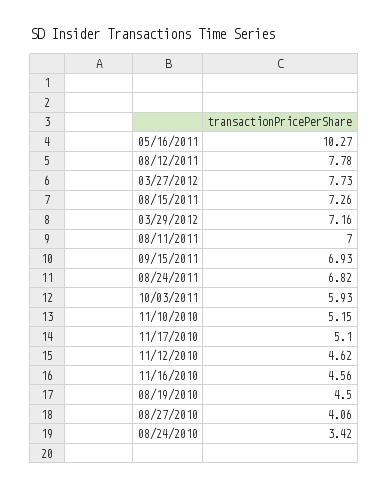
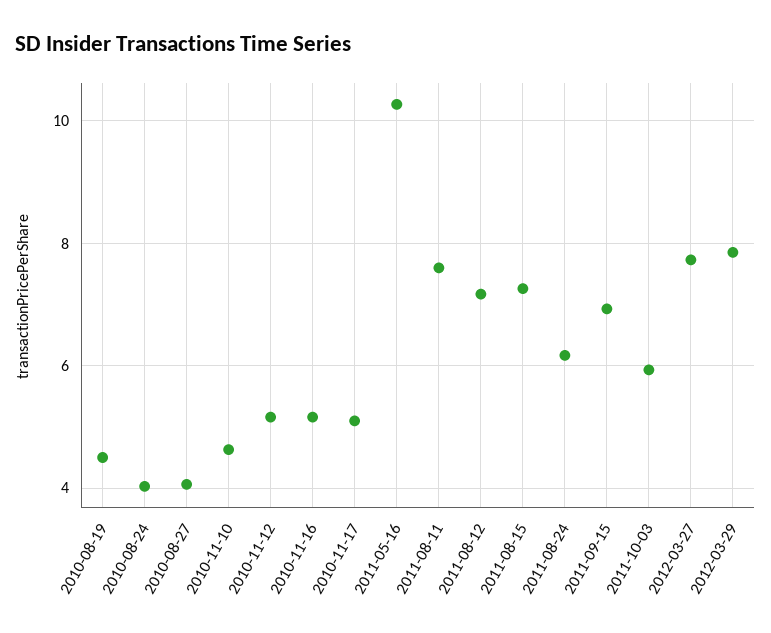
  {
    "05/16/2011": 10.27,
-   "08/12/2011": 7.78,
+   "08/12/2011": 7.2,
    "03/27/2012": 7.73,
    "08/15/2011": 7.26,
-   "03/29/2012": 7.16,
+   "03/29/2012": 7.8,
-   "08/11/2011": 7,
+   "08/11/2011": 7.6,
    "09/15/2011": 6.93,
-   "08/24/2011": 6.82,
+   "08/24/2011": 6.2,
    "10/03/2011": 5.93,
-   "11/10/2010": 5.15,
+   "11/10/2010": 4.6,
    "11/17/2010": 5.1,
-   "11/12/2010": 4.62,
+   "11/12/2010": 5.2,
-   "11/16/2010": 4.56,
+   "11/16/2010": 5.2,
    "08/19/2010": 4.5,
    "08/27/2010": 4.06,
-   "08/24/2010": 3.42
+   "08/24/2010": 4
  }

